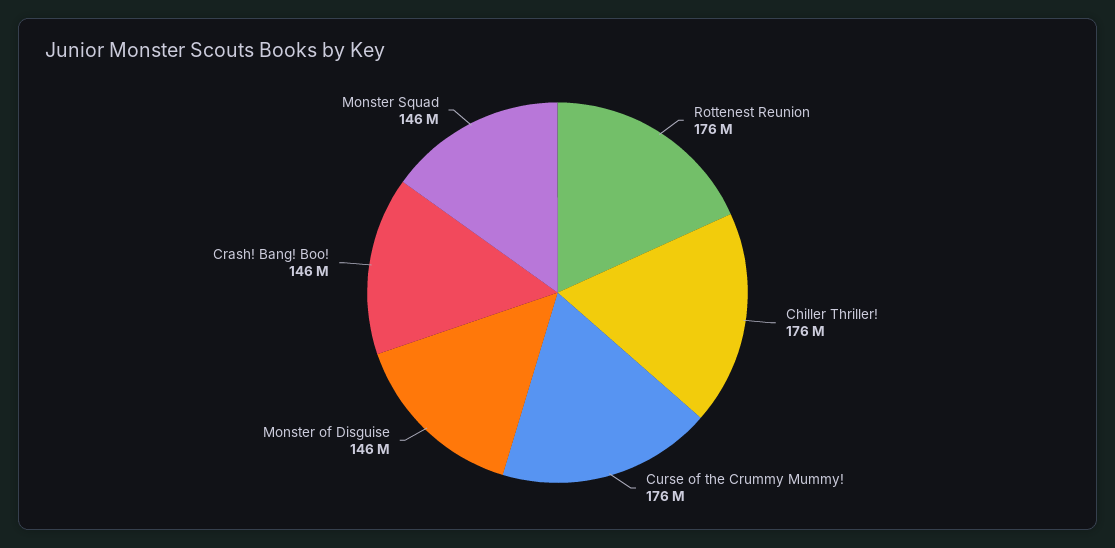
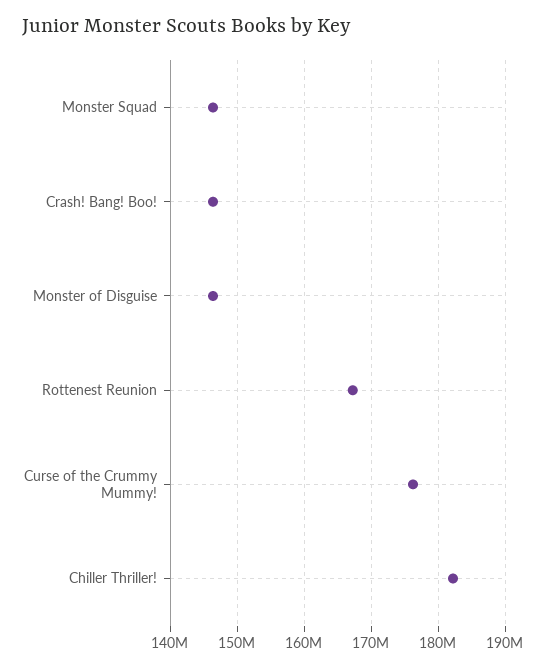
  {
-   "Rottenest Reunion": 176000000,
+   "Rottenest Reunion": 167000000,
-   "Chiller Thriller!": 176000000,
+   "Chiller Thriller!": 182000000,
    "Curse of the Crummy Mummy!": 176000000,
    "Monster of Disguise": 146000000,
    "Crash! Bang! Boo!": 146000000,
    "Monster Squad": 146000000
  }

